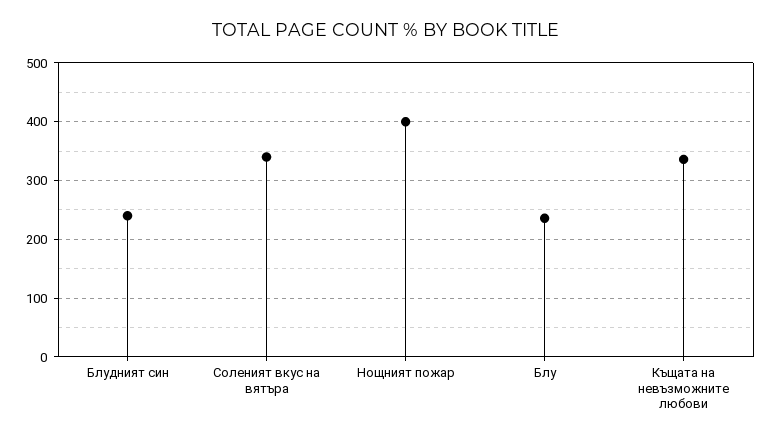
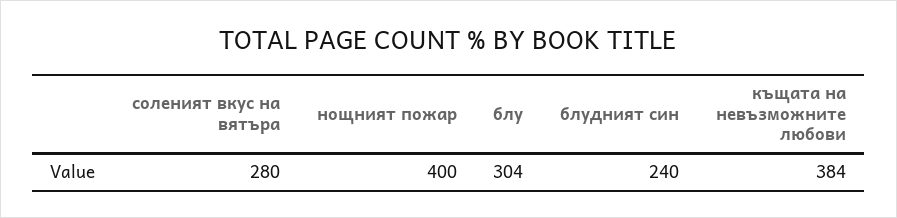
  {
    "Блудният син": 240,
-   "Соленият вкус на вятъра": 340,
+   "Соленият вкус на вятъра": 280,
    "Нощният пожар": 400,
-   "Блу": 240,
+   "Блу": 304,
-   "Къщата на невъзможните любови": 340
+   "Къщата на невъзможните любови": 384
  }

